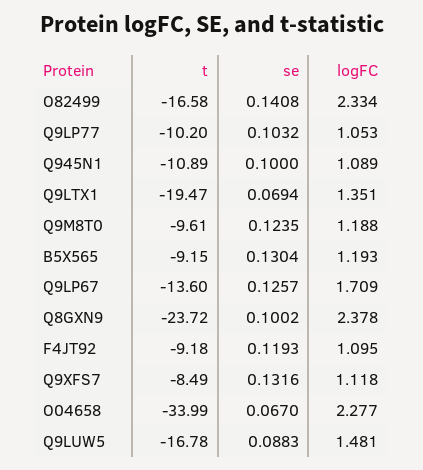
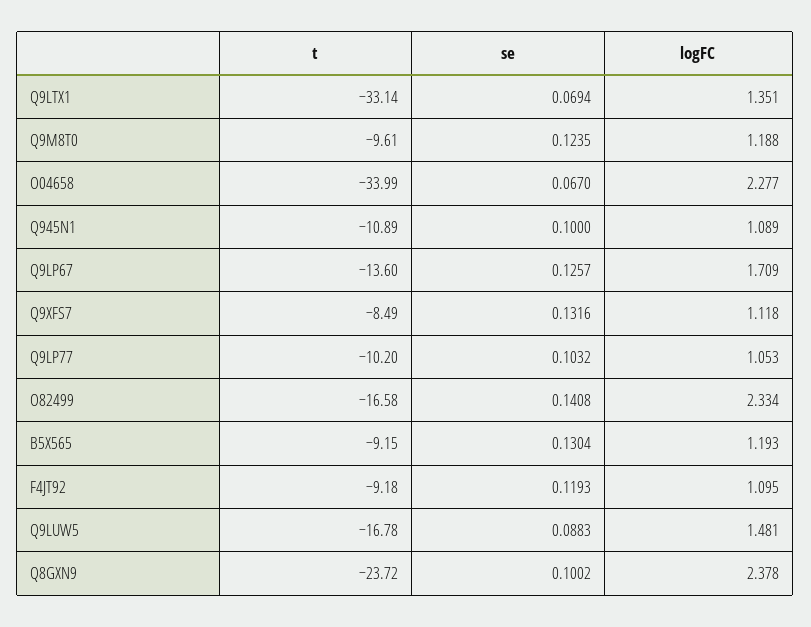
  {
    "t": {
      "O82499": -16.58,
      "Q9LP77": -10.2,
      "Q945N1": -10.89,
-     "Q9LTX1": -19.47,
+     "Q9LTX1": -33.14,
      "Q9M8T0": -9.61,
      "B5X565": -9.15,
      "Q9LP67": -13.6,
      "Q8GXN9": -23.72,
      "F4JT92": -9.18,
      "Q9XFS7": -8.49,
      "O04658": -33.99,
      "Q9LUW5": -16.78
    },
    "se": {
      "O82499": 0.1408,
      "Q9LP77": 0.1032,
      "Q945N1": 0.1,
      "Q9LTX1": 0.0694,
      "Q9M8T0": 0.1235,
      "B5X565": 0.1304,
      "Q9LP67": 0.1257,
      "Q8GXN9": 0.1002,
      "F4JT92": 0.1193,
      "Q9XFS7": 0.1316,
      "O04658": 0.067,
      "Q9LUW5": 0.0883
    },
    "logFC": {
      "O82499": 2.334,
      "Q9LP77": 1.053,
      "Q945N1": 1.089,
      "Q9LTX1": 1.351,
      "Q9M8T0": 1.188,
      "B5X565": 1.193,
      "Q9LP67": 1.709,
      "Q8GXN9": 2.378,
      "F4JT92": 1.095,
      "Q9XFS7": 1.118,
      "O04658": 2.277,
      "Q9LUW5": 1.481
    }
  }

